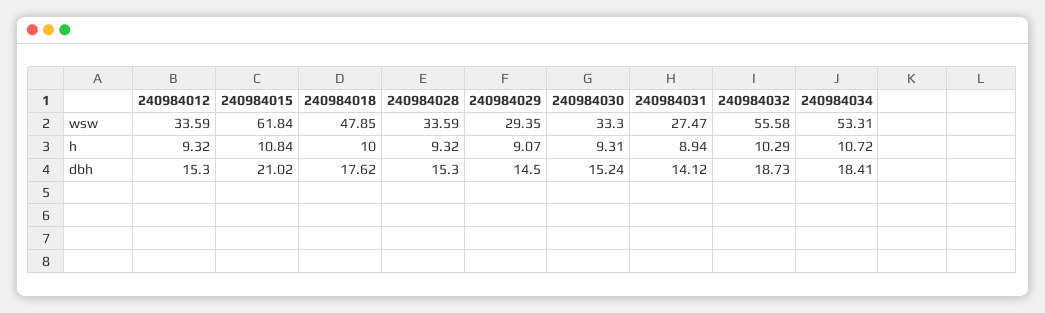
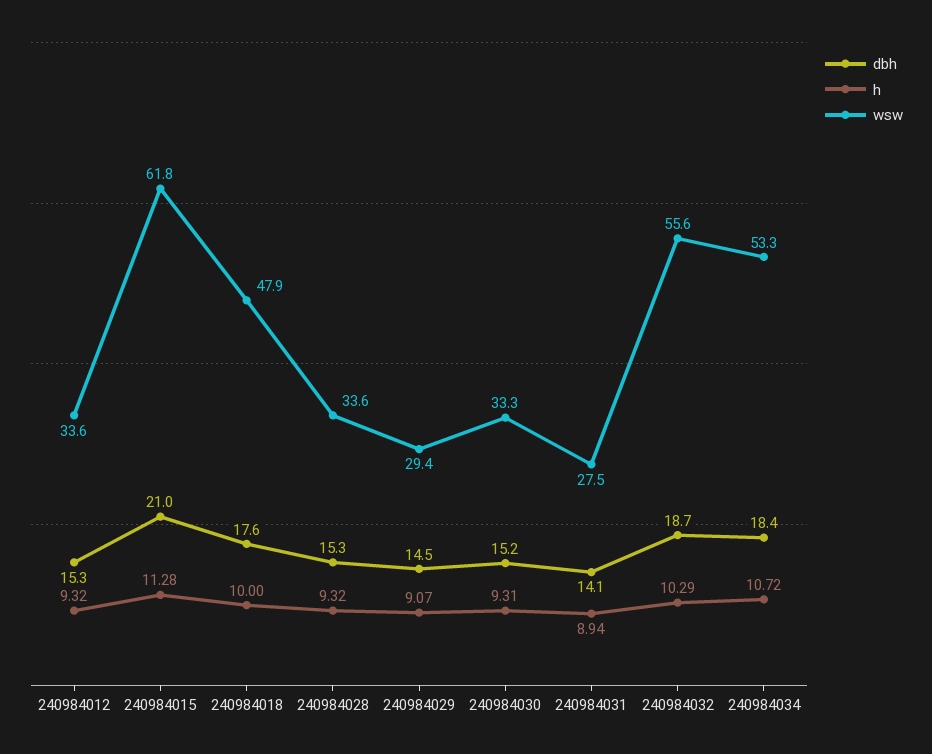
  {
    "wsw": {
      "240984012": 33.59,
      "240984015": 61.84,
      "240984018": 47.85,
      "240984028": 33.59,
      "240984029": 29.35,
      "240984030": 33.3,
      "240984031": 27.47,
      "240984032": 55.58,
      "240984034": 53.31
    },
    "h": {
      "240984012": 9.32,
-     "240984015": 10.84,
+     "240984015": 11.28,
      "240984018": 10,
      "240984028": 9.32,
      "240984029": 9.07,
      "240984030": 9.31,
      "240984031": 8.94,
      "240984032": 10.29,
      "240984034": 10.72
    },
    "dbh": {
      "240984012": 15.3,
      "240984015": 21.02,
      "240984018": 17.62,
      "240984028": 15.3,
      "240984029": 14.5,
      "240984030": 15.24,
      "240984031": 14.12,
      "240984032": 18.73,
      "240984034": 18.41
    }
  }

